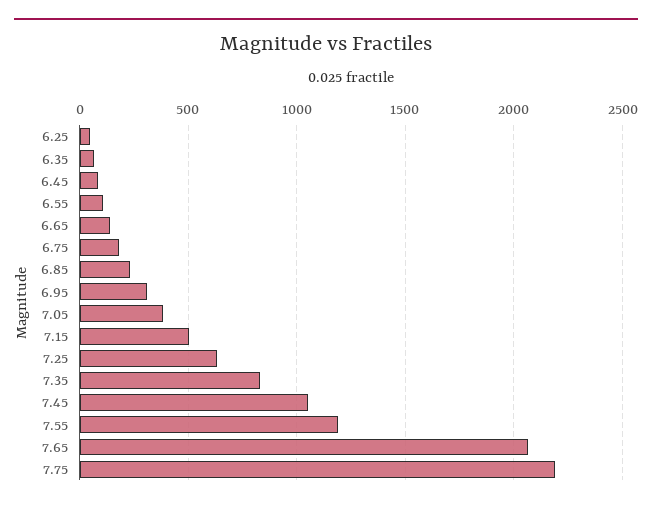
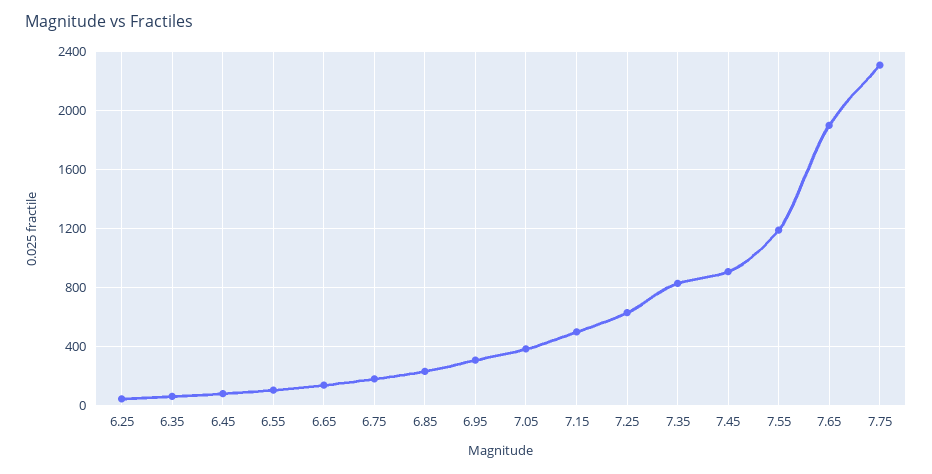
  {
    "6.25": 50,
    "6.35": 50,
    "6.45": 100,
    "6.55": 100,
    "6.65": 150,
    "6.75": 200,
    "6.85": 250,
    "6.95": 300,
    "7.05": 400,
    "7.15": 500,
    "7.25": 650,
    "7.35": 850,
-   "7.45": 1050,
+   "7.45": 900,
    "7.55": 1200,
-   "7.65": 2050,
+   "7.65": 1900,
-   "7.75": 2200
+   "7.75": 2300
  }

